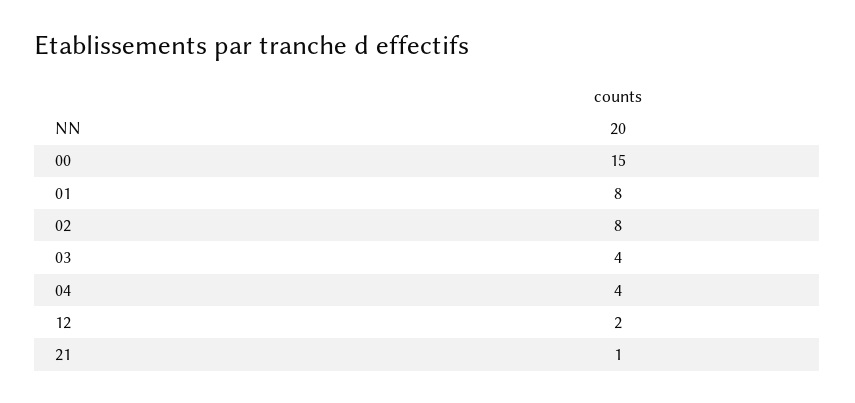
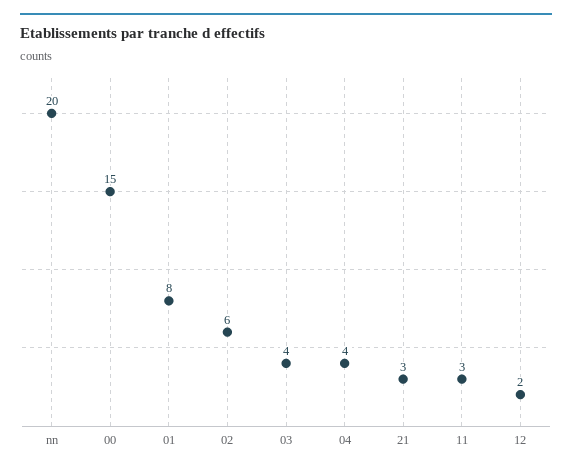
  {
    "NN": 20,
    "00": 15,
    "01": 8,
-   "02": 8,
+   "02": 6,
    "03": 4,
    "04": 4,
    "12": 2,
-   "21": 1
+   "21": 3,
+   "11": 3
  }

